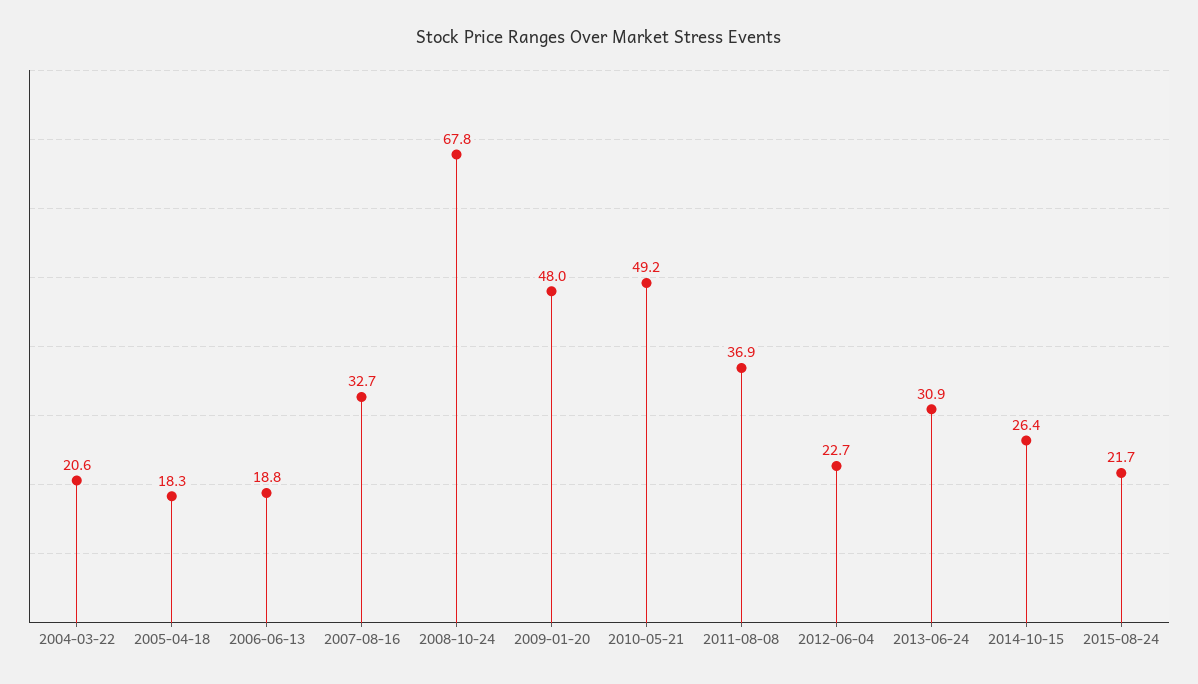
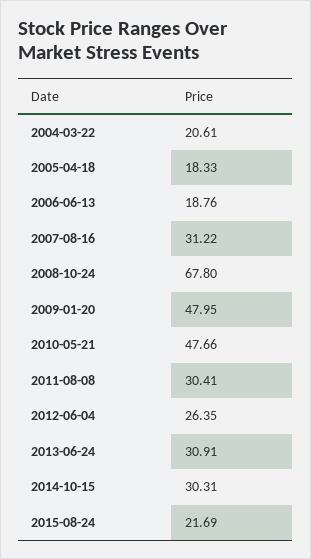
  {
    "2004-03-22": 20.61,
    "2005-04-18": 18.33,
    "2006-06-13": 18.76,
-   "2007-08-16": 32.7,
+   "2007-08-16": 31.22,
    "2008-10-24": 67.8,
    "2009-01-20": 47.95,
-   "2010-05-21": 49.2,
+   "2010-05-21": 47.66,
-   "2011-08-08": 36.9,
+   "2011-08-08": 30.41,
-   "2012-06-04": 22.7,
+   "2012-06-04": 26.35,
    "2013-06-24": 30.91,
-   "2014-10-15": 26.4,
+   "2014-10-15": 30.31,
    "2015-08-24": 21.69
  }

